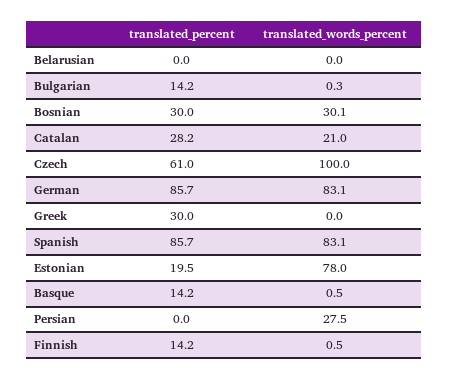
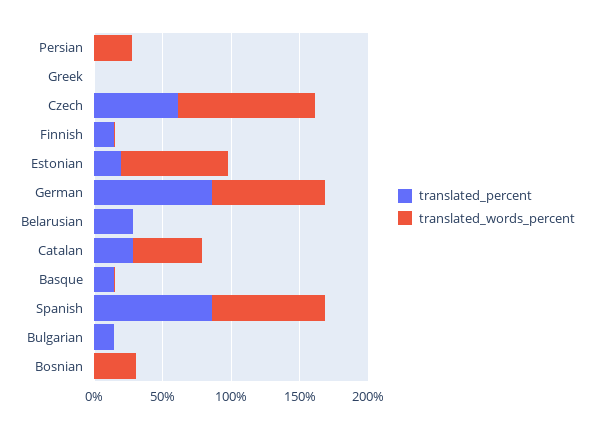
  {
    "translated_percent": {
-     "Belarusian": 0,
+     "Belarusian": 30,
      "Bulgarian": 14.2,
-     "Bosnian": 30,
+     "Bosnian": 0,
      "Catalan": 28.2,
      "Czech": 61,
      "German": 85.7,
-     "Greek": 30,
+     "Greek": 0,
      "Spanish": 85.7,
      "Estonian": 19.5,
      "Basque": 14.2,
      "Persian": 0,
      "Finnish": 14.2
    },
    "translated_words_percent": {
      "Belarusian": 0,
      "Bulgarian": 0.3,
      "Bosnian": 30.1,
-     "Catalan": 21,
+     "Catalan": 50,
      "Czech": 100,
      "German": 83.1,
      "Greek": 0,
      "Spanish": 83.1,
      "Estonian": 78,
      "Basque": 0.5,
      "Persian": 27.5,
      "Finnish": 0.5
    }
  }

